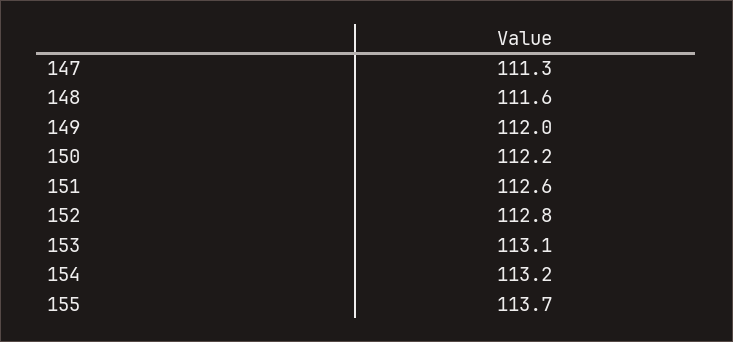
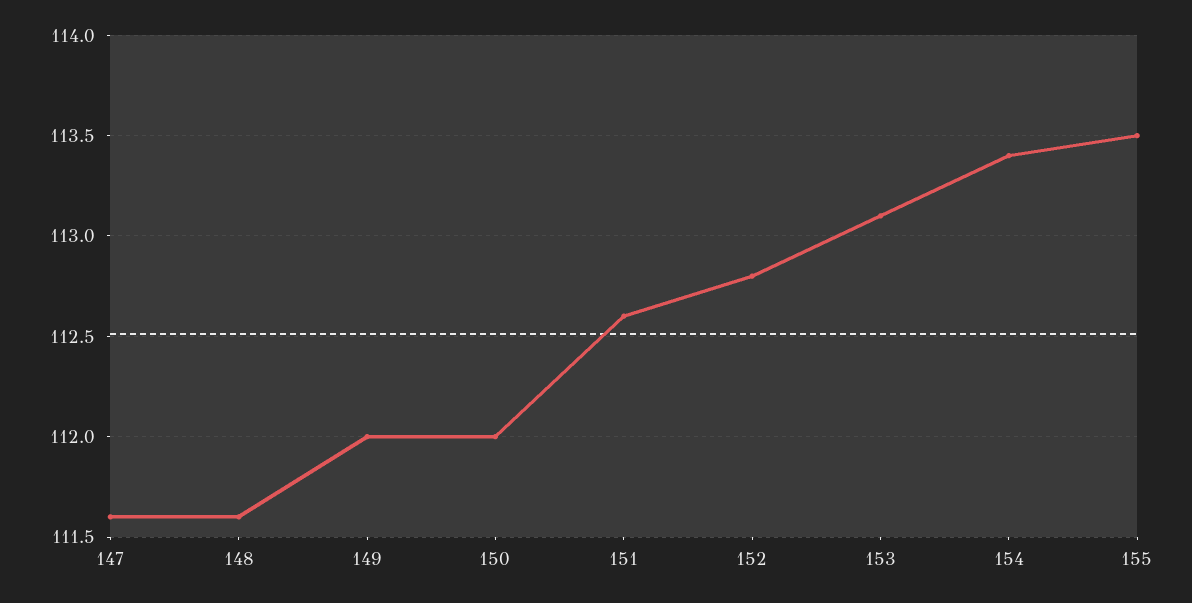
  {
-   "147": 111.3,
+   "147": 111.6,
    "148": 111.6,
    "149": 112,
-   "150": 112.2,
+   "150": 112,
    "151": 112.6,
    "152": 112.8,
    "153": 113.1,
-   "154": 113.2,
+   "154": 113.4,
-   "155": 113.7
+   "155": 113.5
  }

